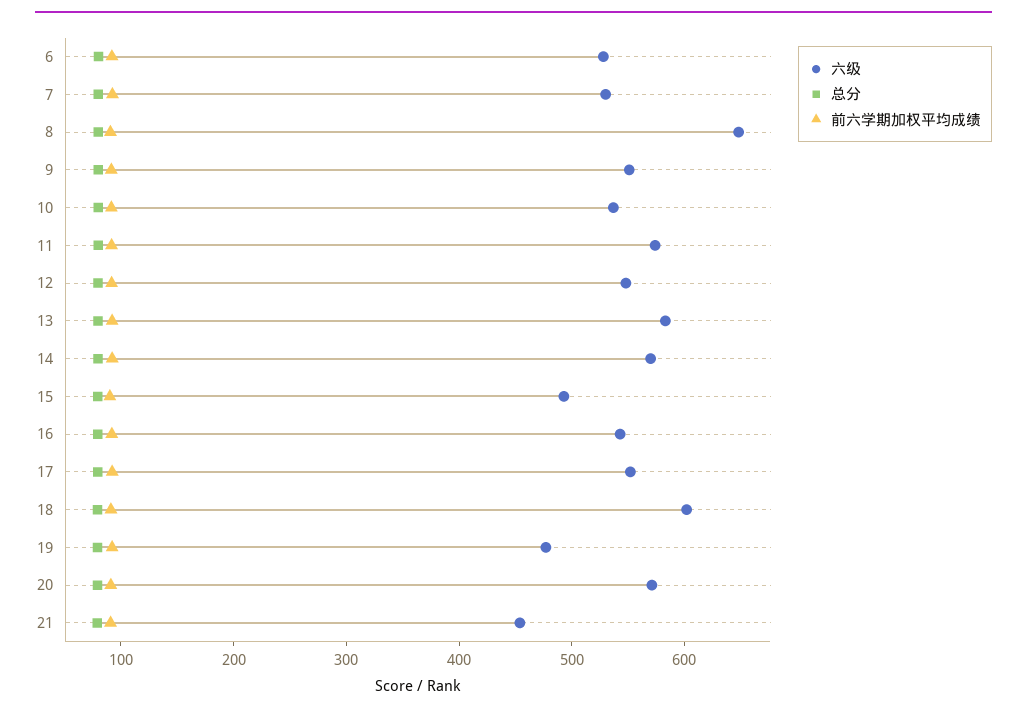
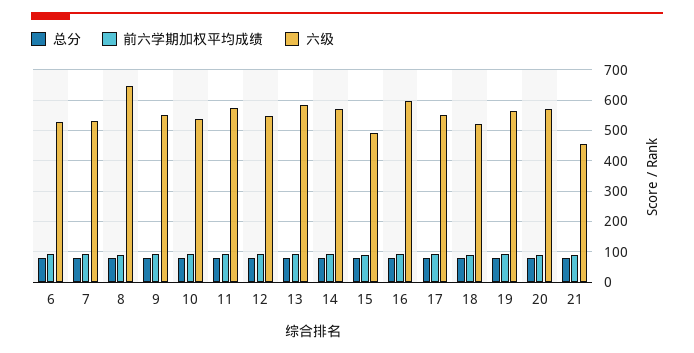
  {
    "六级": {
      "6": 520,
      "7": 540,
      "8": 640,
      "9": 560,
      "10": 540,
      "11": 580,
      "12": 540,
      "13": 580,
      "14": 580,
      "15": 500,
-     "16": 540,
+     "16": 600,
      "17": 560,
-     "18": 600,
+     "18": 520,
-     "19": 480,
+     "19": 560,
      "20": 580,
      "21": 460
    },
    "总分": {
      "6": 80,
      "7": 80,
      "8": 80,
      "9": 80,
      "10": 80,
      "11": 80,
      "12": 80,
      "13": 80,
      "14": 80,
      "15": 80,
      "16": 80,
      "17": 80,
      "18": 80,
      "19": 80,
      "20": 80,
      "21": 80
    },
    "前六学期加权平均成绩": {
      "6": 100,
      "7": 100,
      "8": 100,
      "9": 100,
      "10": 100,
      "11": 100,
      "12": 100,
      "13": 100,
      "14": 100,
      "15": 100,
      "16": 100,
      "17": 100,
      "18": 100,
      "19": 100,
      "20": 100,
      "21": 100
    }
  }

